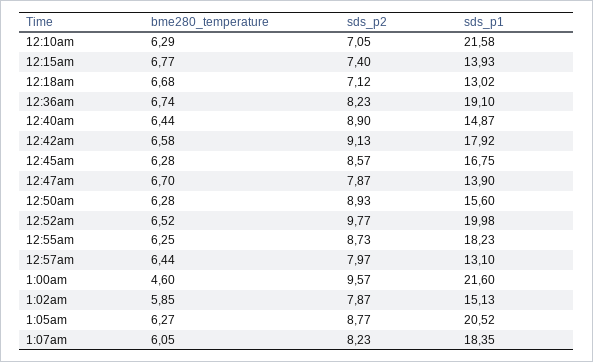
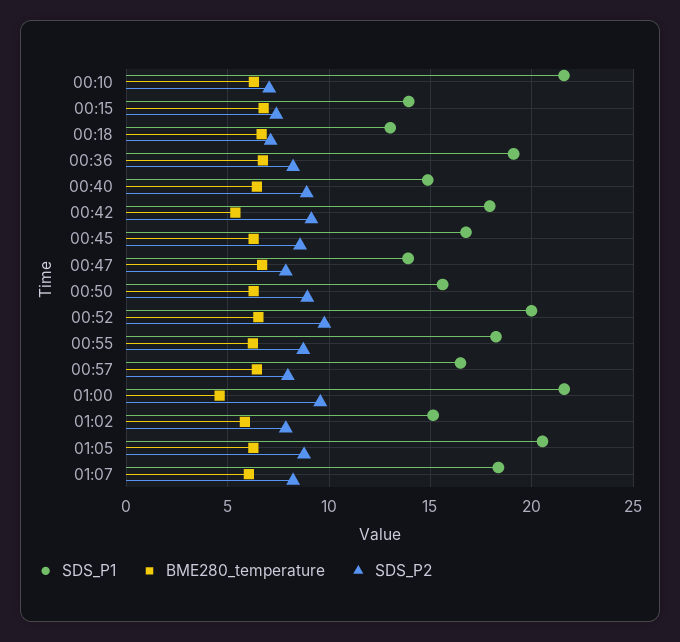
  {
    "bme280_temperature": {
      "12:10am": 6.29,
      "12:15am": 6.77,
      "12:18am": 6.68,
      "12:36am": 6.74,
      "12:40am": 6.44,
-     "12:42am": 6.58,
+     "12:42am": 5.5,
      "12:45am": 6.28,
      "12:47am": 6.7,
      "12:50am": 6.28,
      "12:52am": 6.52,
      "12:55am": 6.25,
      "12:57am": 6.44,
      "1:00am": 4.6,
      "1:02am": 5.85,
      "1:05am": 6.27,
      "1:07am": 6.05
    },
    "sds_p2": {
      "12:10am": 7.05,
      "12:15am": 7.4,
      "12:18am": 7.12,
      "12:36am": 8.23,
      "12:40am": 8.9,
      "12:42am": 9.13,
      "12:45am": 8.57,
      "12:47am": 7.87,
      "12:50am": 8.93,
      "12:52am": 9.77,
      "12:55am": 8.73,
      "12:57am": 7.97,
      "1:00am": 9.57,
      "1:02am": 7.87,
      "1:05am": 8.77,
      "1:07am": 8.23
    },
    "sds_p1": {
      "12:10am": 21.58,
      "12:15am": 13.93,
      "12:18am": 13.02,
      "12:36am": 19.1,
      "12:40am": 14.87,
      "12:42am": 17.92,
      "12:45am": 16.75,
      "12:47am": 13.9,
      "12:50am": 15.6,
      "12:52am": 19.98,
      "12:55am": 18.23,
-     "12:57am": 13.1,
+     "12:57am": 16.5,
      "1:00am": 21.6,
      "1:02am": 15.13,
      "1:05am": 20.52,
      "1:07am": 18.35
    }
  }

